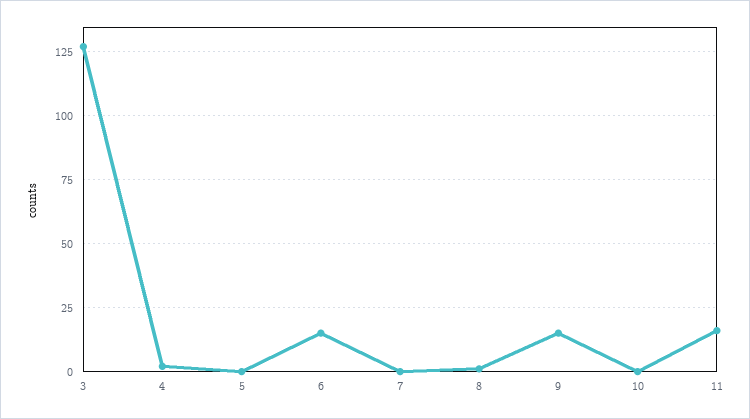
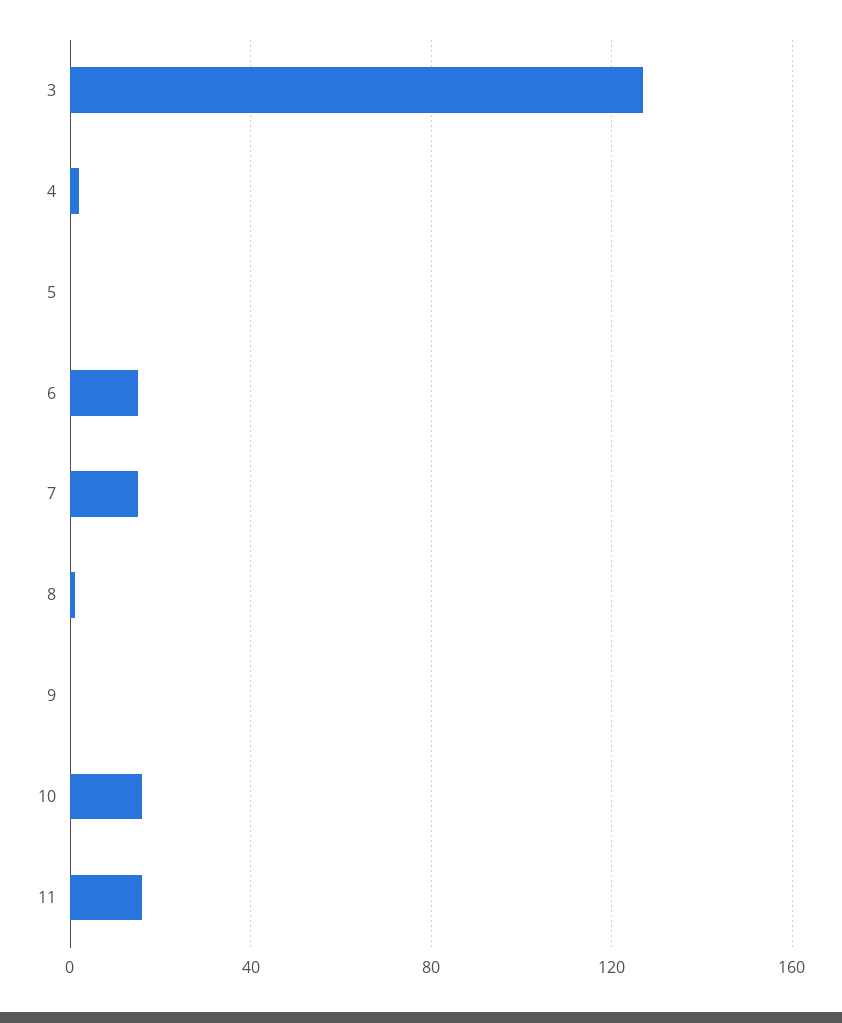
  {
    "3": 125,
    "4": 0,
    "5": 0,
    "6": 15,
-   "7": 0,
+   "7": 15,
    "8": 0,
-   "9": 15,
+   "9": 0,
-   "10": 0,
+   "10": 15,
    "11": 15
  }

